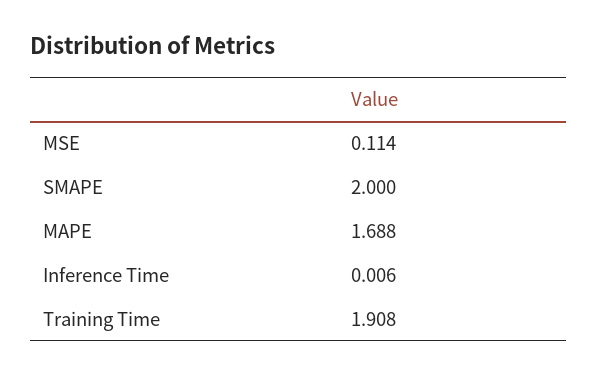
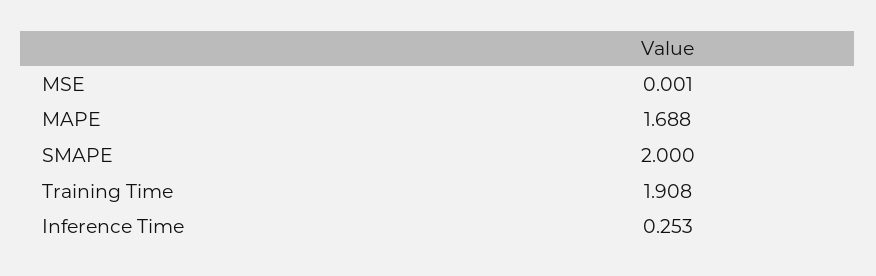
  {
-   "MSE": 0.114,
+   "MSE": 0.001,
    "SMAPE": 2,
    "MAPE": 1.688,
-   "Inference Time": 0.006,
+   "Inference Time": 0.253,
    "Training Time": 1.908
  }

